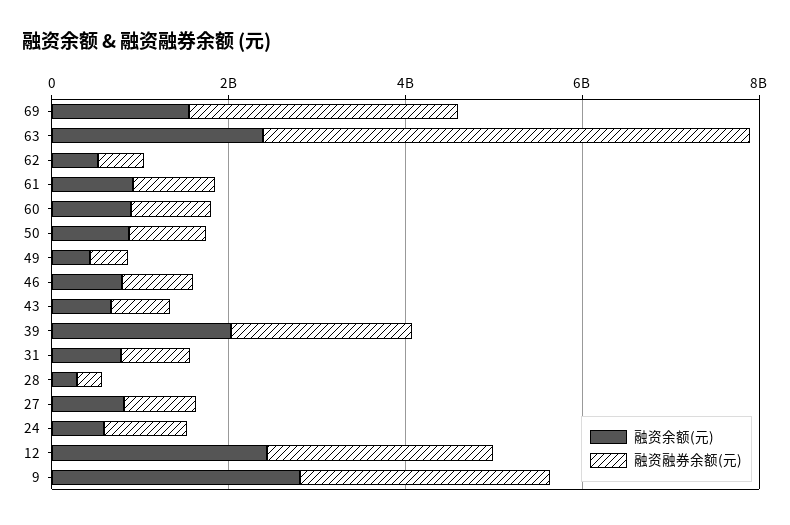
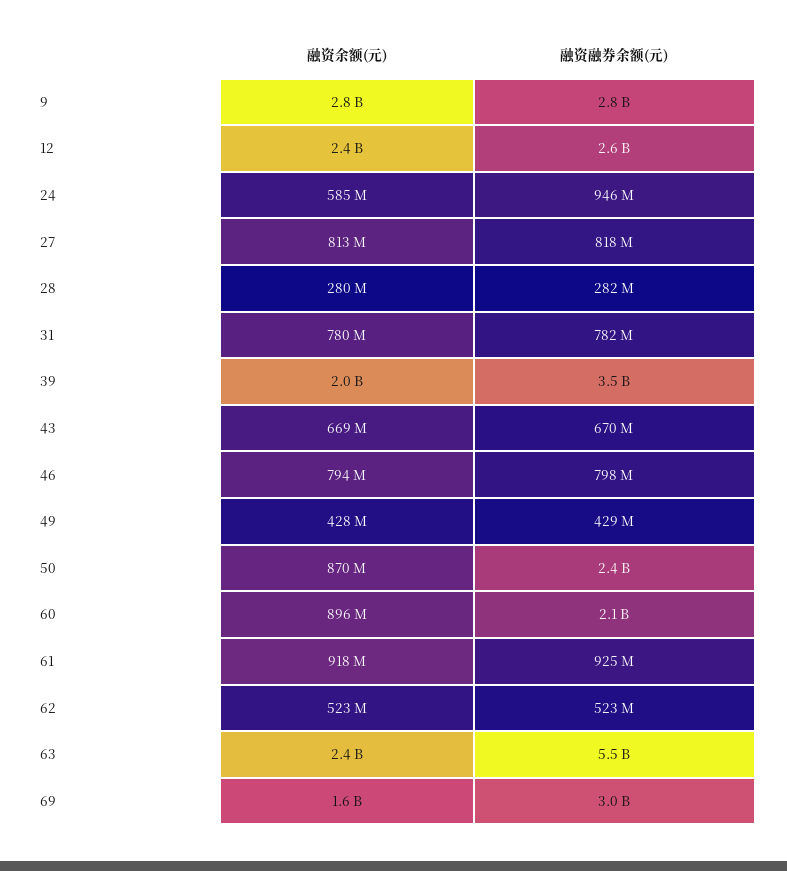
  {
    "融资余额(元)": {
      "69": 1600000000,
      "63": 2400000000,
      "62": 523000000,
      "61": 918000000,
      "60": 896000000,
      "50": 870000000,
      "49": 428000000,
      "46": 794000000,
      "43": 669000000,
      "39": 2000000000,
      "31": 780000000,
      "28": 280000000,
      "27": 813000000,
      "24": 585000000,
      "12": 2400000000,
      "9": 2800000000
    },
    "融资融券余额(元)": {
      "69": 3000000000,
      "63": 5500000000,
      "62": 523000000,
      "61": 925000000,
-     "60": 1000000000,
+     "60": 2100000000,
-     "50": 1000000000,
+     "50": 2400000000,
      "49": 429000000,
      "46": 798000000,
      "43": 670000000,
-     "39": 2000000000,
+     "39": 3500000000,
      "31": 782000000,
      "28": 282000000,
      "27": 818000000,
      "24": 946000000,
      "12": 2600000000,
      "9": 2800000000
    }
  }

